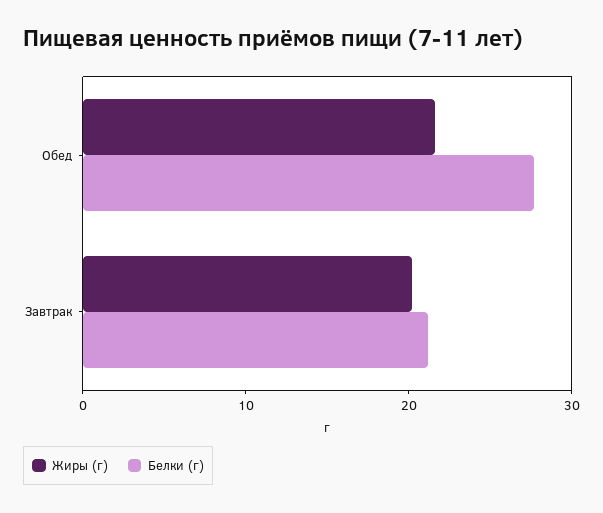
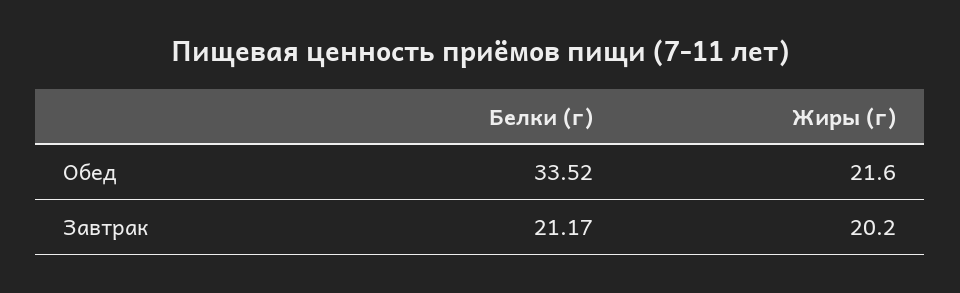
  {
    "Жиры (г)": {
      "Обед": 21.6,
      "Завтрак": 20.2
    },
    "Белки (г)": {
-     "Обед": 28,
+     "Обед": 33.52,
      "Завтрак": 21.17
    }
  }

